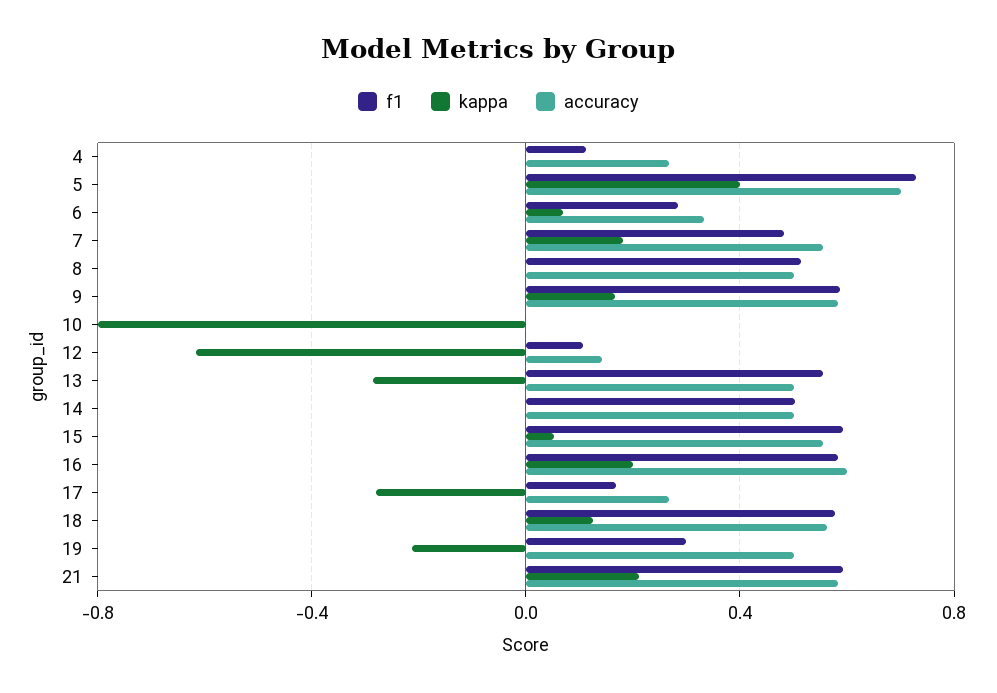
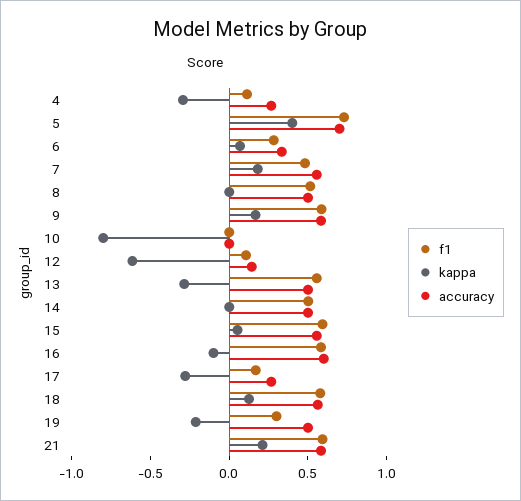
  {
    "f1": {
      "4": 0.1,
      "5": 0.75,
      "6": 0.3,
      "7": 0.5,
      "8": 0.5,
      "9": 0.6,
      "10": 0,
      "12": 0.1,
      "13": 0.55,
      "14": 0.5,
      "15": 0.6,
      "16": 0.6,
      "17": 0.15,
      "18": 0.6,
      "19": 0.3,
      "21": 0.6
    },
    "kappa": {
-     "4": 0,
+     "4": -0.3,
      "5": 0.4,
      "6": 0.05,
      "7": 0.2,
      "8": 0,
      "9": 0.15,
      "10": -0.8,
      "12": -0.6,
      "13": -0.3,
      "14": 0,
      "15": 0.05,
-     "16": 0.2,
+     "16": -0.1,
      "17": -0.3,
      "18": 0.15,
      "19": -0.2,
      "21": 0.2
    },
    "accuracy": {
      "4": 0.25,
      "5": 0.7,
      "6": 0.35,
      "7": 0.55,
      "8": 0.5,
      "9": 0.6,
      "10": 0,
      "12": 0.15,
      "13": 0.5,
      "14": 0.5,
      "15": 0.55,
      "16": 0.6,
      "17": 0.25,
      "18": 0.55,
      "19": 0.5,
      "21": 0.6
    }
  }

